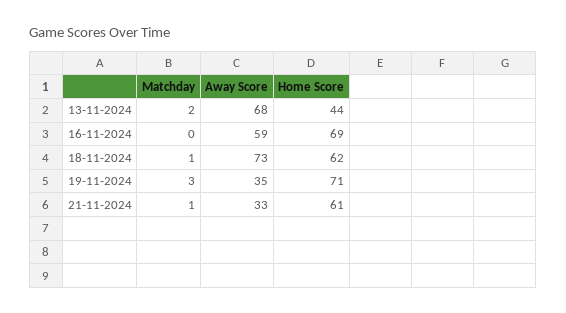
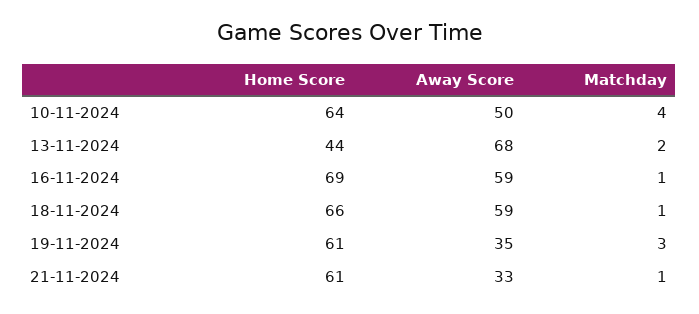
  {
    "Matchday": {
      "13-11-2024": 2,
-     "16-11-2024": 0,
+     "16-11-2024": 1,
      "18-11-2024": 1,
      "19-11-2024": 3,
-     "21-11-2024": 1
+     "21-11-2024": 1,
+     "10-11-2024": 4
    },
    "Away Score": {
      "13-11-2024": 68,
      "16-11-2024": 59,
-     "18-11-2024": 73,
+     "18-11-2024": 59,
      "19-11-2024": 35,
-     "21-11-2024": 33
+     "21-11-2024": 33,
+     "10-11-2024": 50
    },
    "Home Score": {
      "13-11-2024": 44,
      "16-11-2024": 69,
-     "18-11-2024": 62,
+     "18-11-2024": 66,
-     "19-11-2024": 71,
+     "19-11-2024": 61,
-     "21-11-2024": 61
+     "21-11-2024": 61,
+     "10-11-2024": 64
    }
  }

